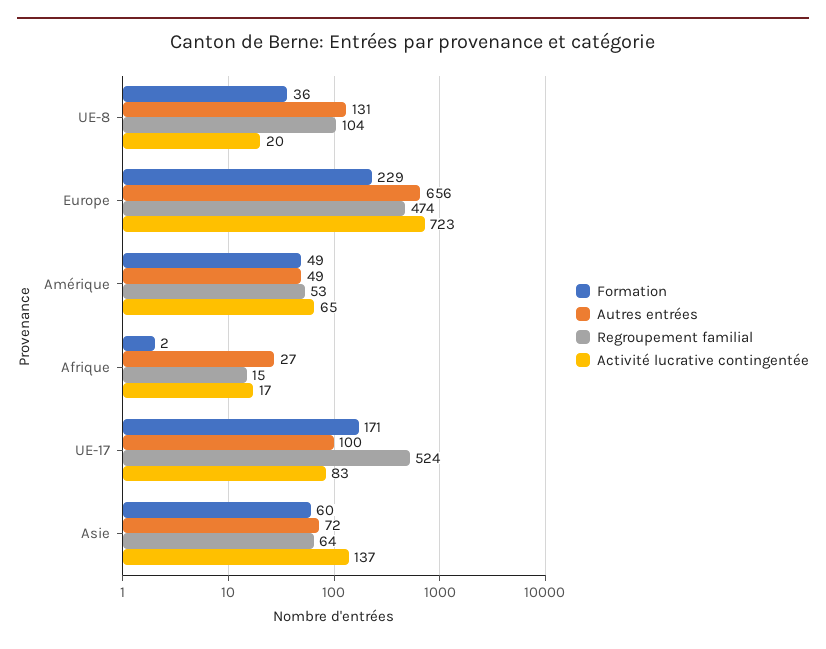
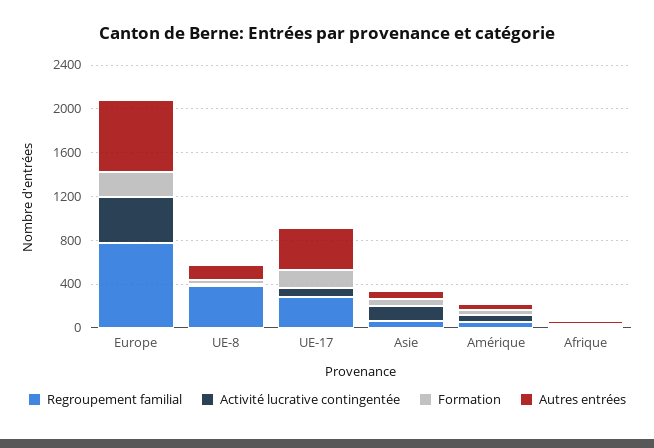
  {
    "Formation": {
      "UE-8": 36,
      "Europe": 229,
      "Amérique": 49,
      "Afrique": 2,
      "UE-17": 171,
      "Asie": 60
    },
    "Autres entrées": {
      "UE-8": 131,
      "Europe": 656,
      "Amérique": 49,
      "Afrique": 27,
-     "UE-17": 100,
+     "UE-17": 400,
      "Asie": 72
    },
    "Regroupement familial": {
-     "UE-8": 104,
+     "UE-8": 400,
-     "Europe": 474,
+     "Europe": 800,
      "Amérique": 53,
      "Afrique": 15,
-     "UE-17": 524,
+     "UE-17": 300,
      "Asie": 64
    },
    "Activité lucrative contingentée": {
      "UE-8": 20,
-     "Europe": 723,
+     "Europe": 400,
      "Amérique": 65,
      "Afrique": 17,
      "UE-17": 83,
      "Asie": 137
    }
  }

